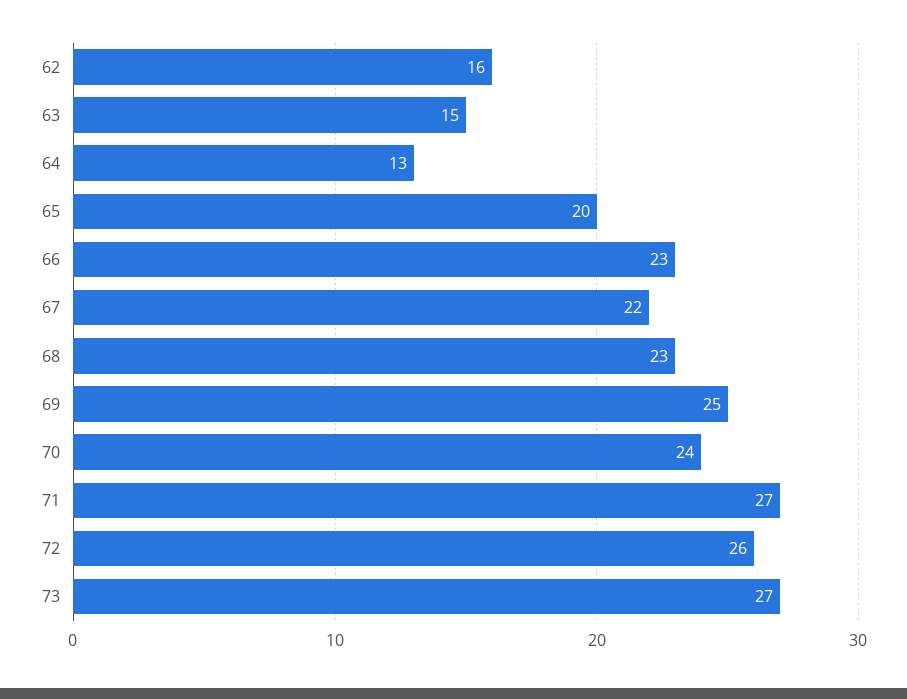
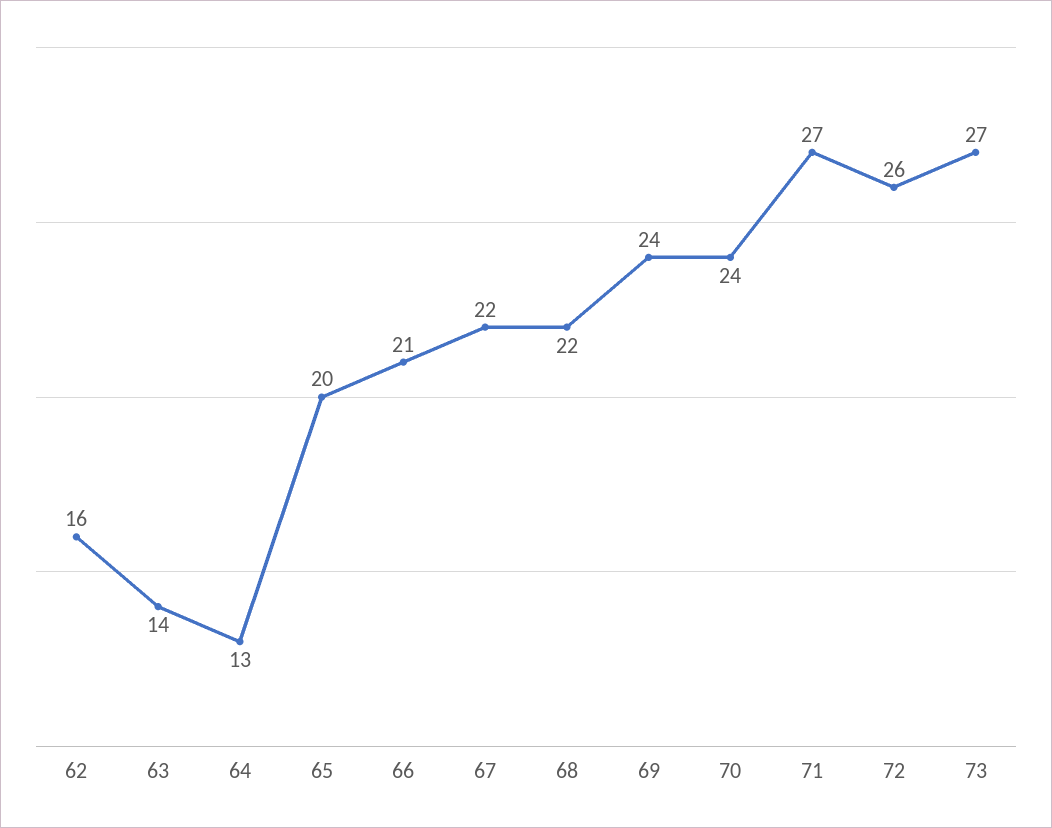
  {
    "62": 16,
-   "63": 15,
+   "63": 14,
    "64": 13,
    "65": 20,
-   "66": 23,
+   "66": 21,
    "67": 22,
-   "68": 23,
+   "68": 22,
-   "69": 25,
+   "69": 24,
    "70": 24,
    "71": 27,
    "72": 26,
    "73": 27
  }

